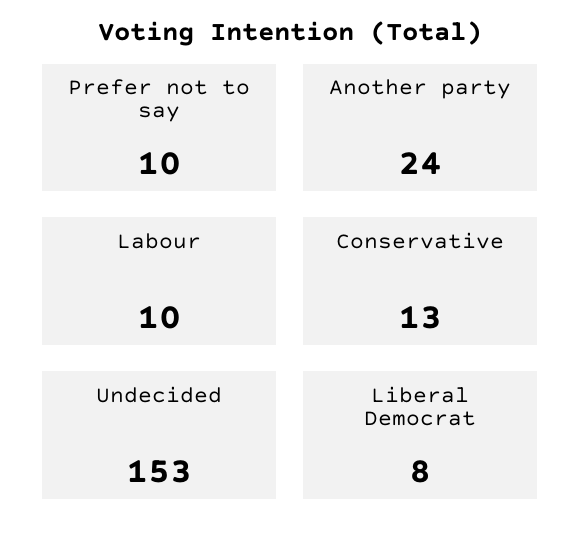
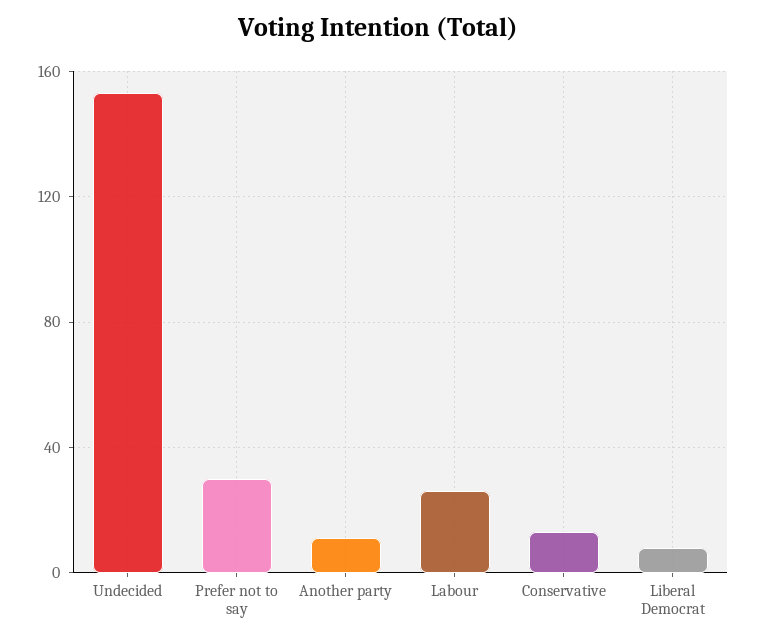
  {
-   "Prefer not to say": 10,
+   "Prefer not to say": 30,
-   "Another party": 24,
+   "Another party": 10,
-   "Labour": 10,
+   "Labour": 25,
    "Conservative": 13,
    "Undecided": 153,
    "Liberal Democrat": 8
  }

